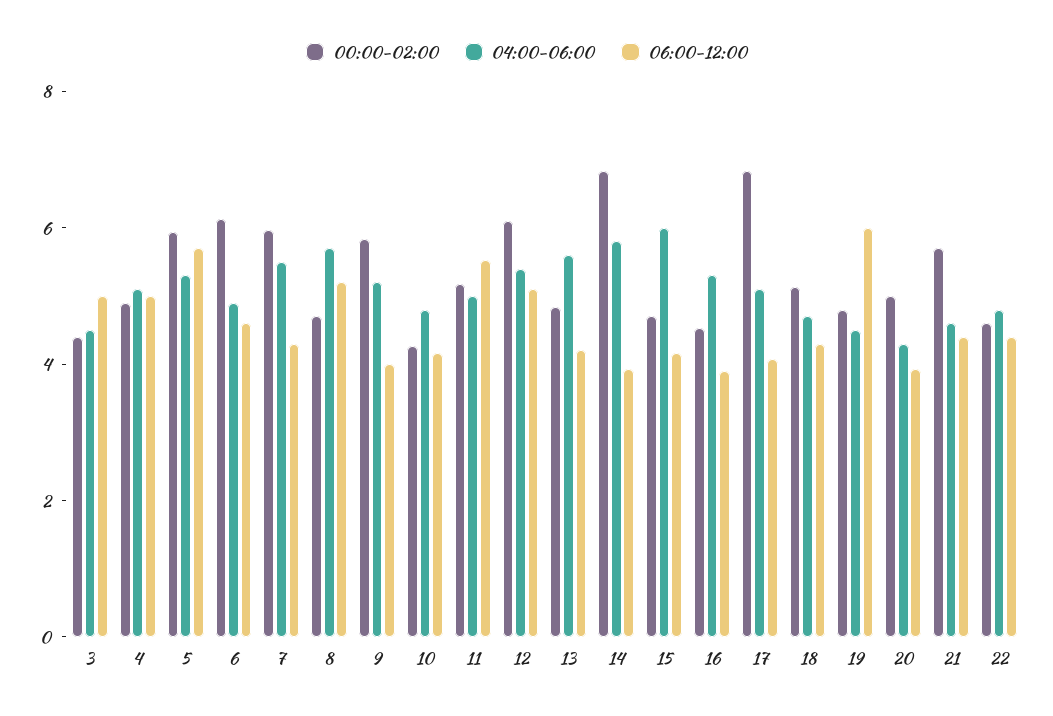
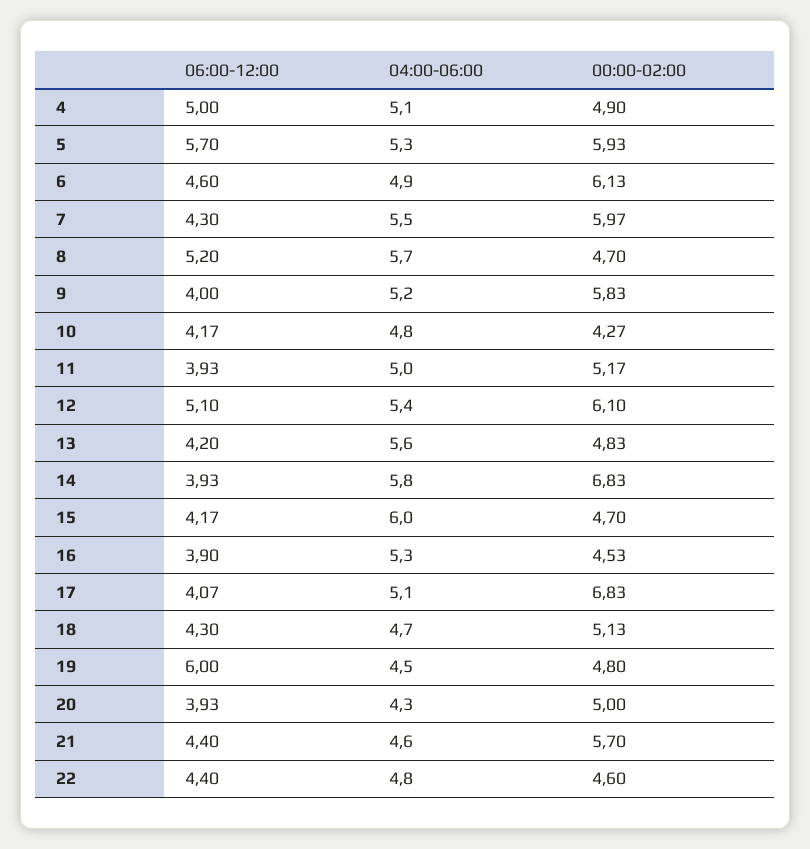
  {
    "00:00-02:00": {
-     "3": 4.5,
      "4": 4.9,
      "5": 5.93,
      "6": 6.13,
      "7": 5.97,
      "8": 4.7,
      "9": 5.83,
      "10": 4.27,
      "11": 5.17,
      "12": 6.1,
      "13": 4.83,
      "14": 6.83,
      "15": 4.7,
      "16": 4.53,
      "17": 6.83,
      "18": 5.13,
      "19": 4.8,
      "20": 5,
      "21": 5.7,
      "22": 4.6
    },
    "04:00-06:00": {
-     "3": 4.5,
      "4": 5.1,
      "5": 5.3,
      "6": 4.9,
      "7": 5.5,
      "8": 5.7,
      "9": 5.2,
      "10": 4.8,
      "11": 5,
      "12": 5.4,
      "13": 5.6,
      "14": 5.8,
      "15": 6,
      "16": 5.3,
      "17": 5.1,
      "18": 4.7,
      "19": 4.5,
      "20": 4.3,
      "21": 4.6,
      "22": 4.8
    },
    "06:00-12:00": {
-     "3": 5,
      "4": 5,
      "5": 5.7,
      "6": 4.6,
      "7": 4.3,
      "8": 5.2,
      "9": 4,
      "10": 4.17,
-     "11": 5.5,
+     "11": 3.93,
      "12": 5.1,
      "13": 4.2,
      "14": 3.93,
      "15": 4.17,
      "16": 3.9,
      "17": 4.07,
      "18": 4.3,
      "19": 6,
      "20": 3.93,
      "21": 4.4,
      "22": 4.4
    }
  }

